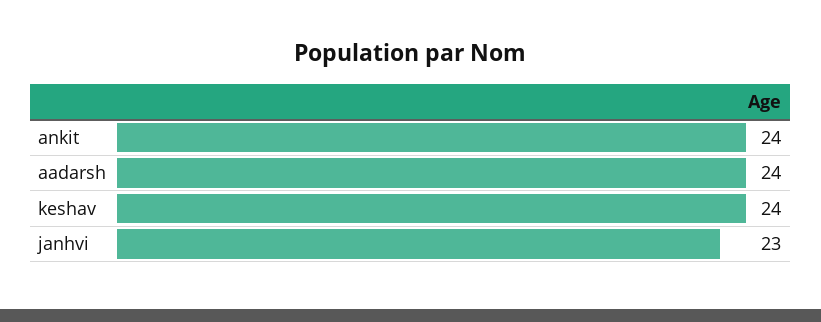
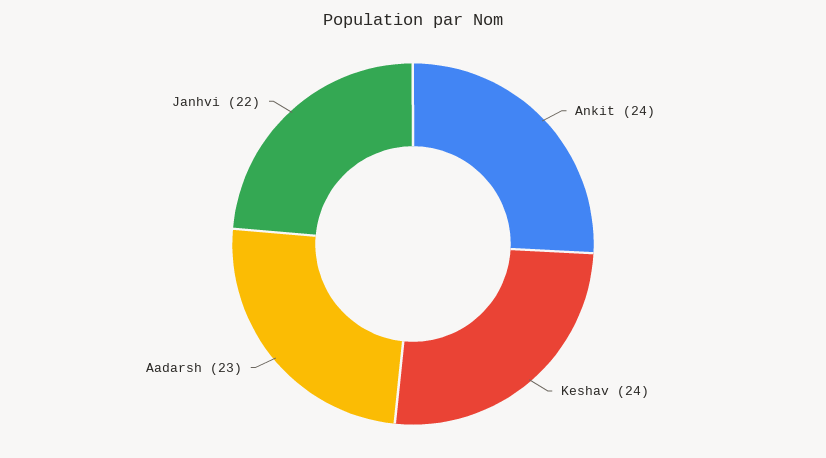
  {
    "ankit": 24,
-   "aadarsh": 24,
+   "aadarsh": 23,
    "keshav": 24,
-   "janhvi": 23
+   "janhvi": 22
  }

